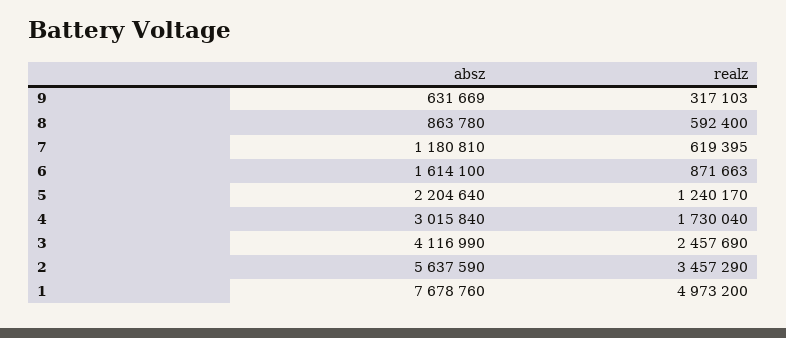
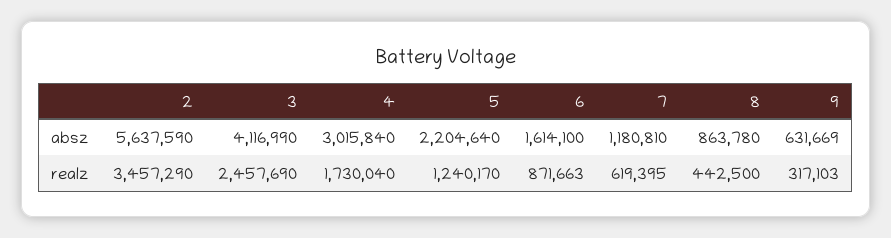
  {
    "absz": {
      "9": 631669,
      "8": 863780,
      "7": 1180810,
      "6": 1614100,
      "5": 2204640,
      "4": 3015840,
      "3": 4116990,
-     "2": 5637590,
+     "2": 5637590
-     "1": 7678760
    },
    "realz": {
      "9": 317103,
-     "8": 592400,
+     "8": 442500,
      "7": 619395,
      "6": 871663,
      "5": 1240170,
      "4": 1730040,
      "3": 2457690,
-     "2": 3457290,
+     "2": 3457290
-     "1": 4973200
    }
  }

